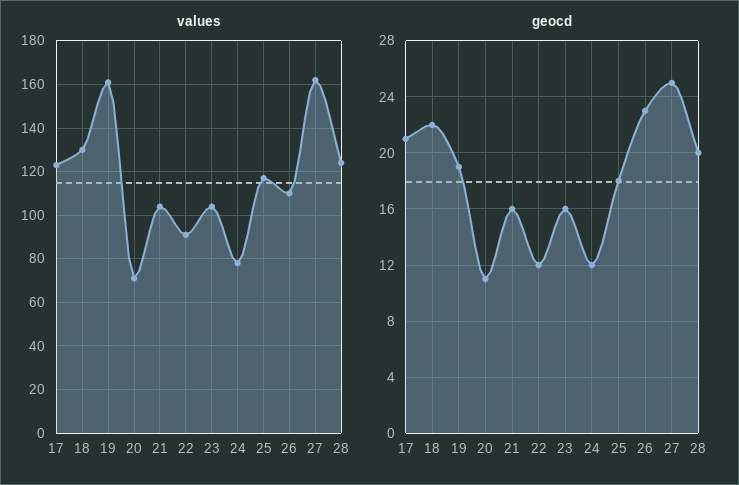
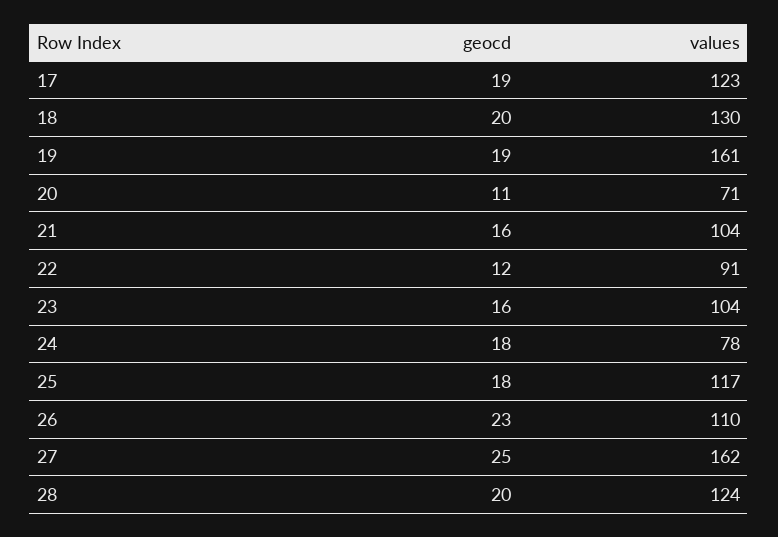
  {
    "values": {
      "17": 123,
      "18": 130,
      "19": 161,
      "20": 71,
      "21": 104,
      "22": 91,
      "23": 104,
      "24": 78,
      "25": 117,
      "26": 110,
      "27": 162,
      "28": 124
    },
    "geocd": {
-     "17": 21,
+     "17": 19,
-     "18": 22,
+     "18": 20,
      "19": 19,
      "20": 11,
      "21": 16,
      "22": 12,
      "23": 16,
-     "24": 12,
+     "24": 18,
      "25": 18,
      "26": 23,
      "27": 25,
      "28": 20
    }
  }

